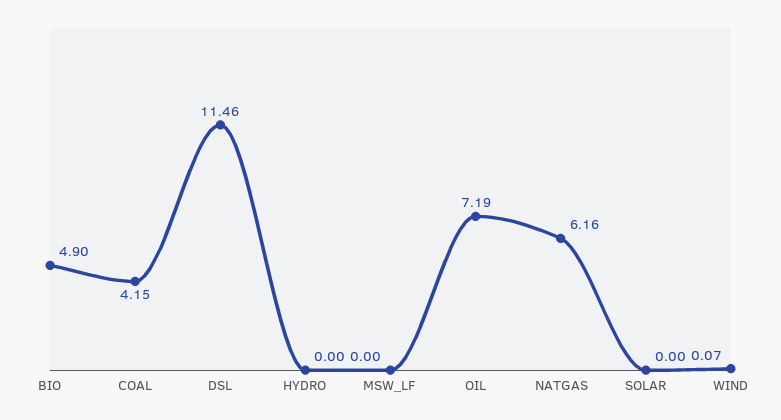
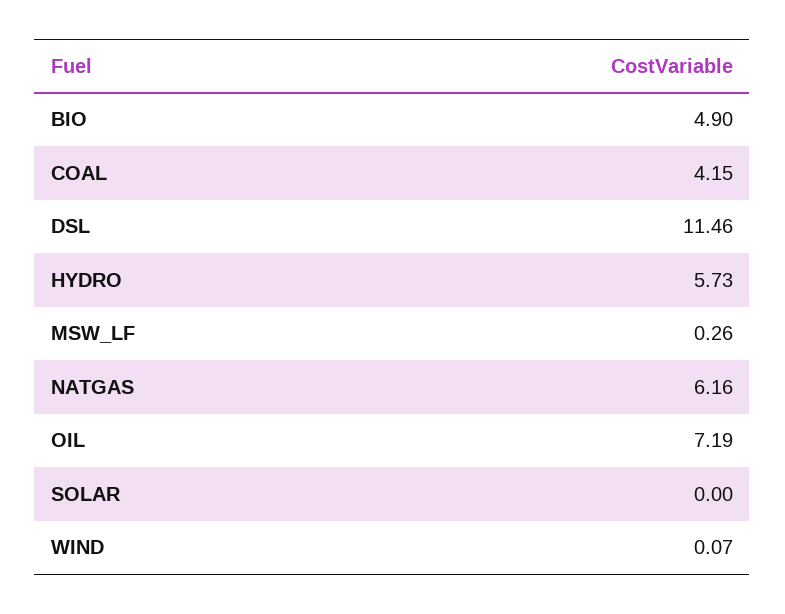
  {
    "BIO": 4.9,
    "COAL": 4.15,
    "DSL": 11.46,
-   "HYDRO": 0,
+   "HYDRO": 5.73,
-   "MSW_LF": 0,
+   "MSW_LF": 0.26,
    "OIL": 7.19,
    "NATGAS": 6.16,
    "SOLAR": 0,
    "WIND": 0.07
  }

